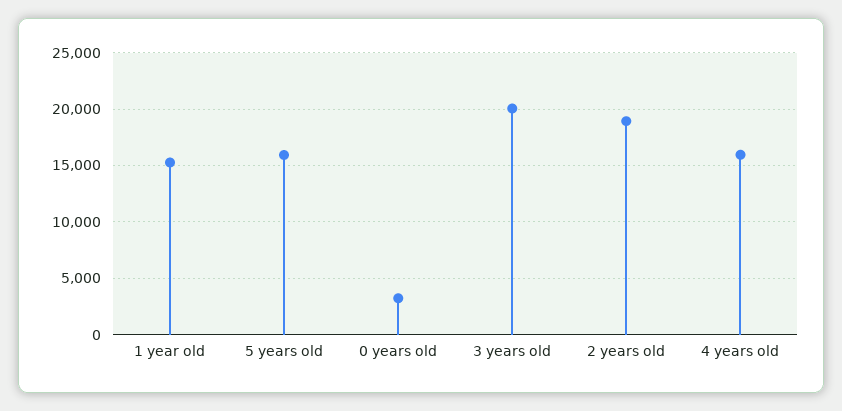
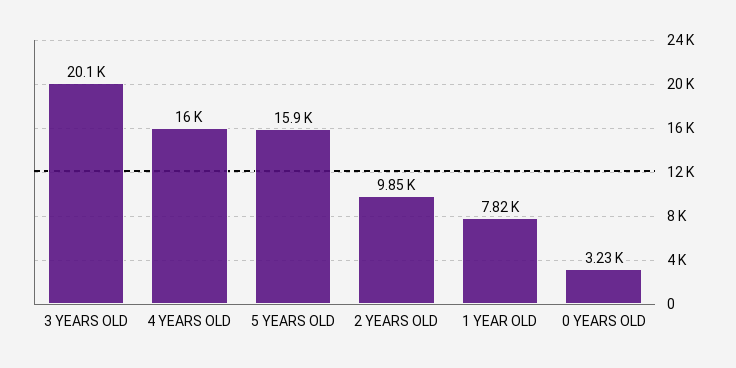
  {
-   "1 year old": 15000,
+   "1 year old": 7820,
    "5 years old": 15900,
    "0 years old": 3230,
    "3 years old": 20100,
-   "2 years old": 19000,
+   "2 years old": 9850,
    "4 years old": 16000
  }

